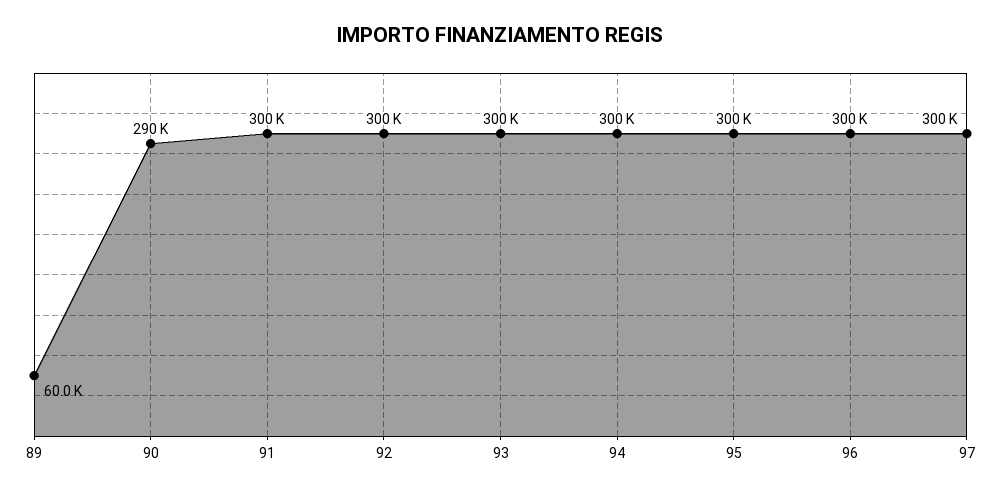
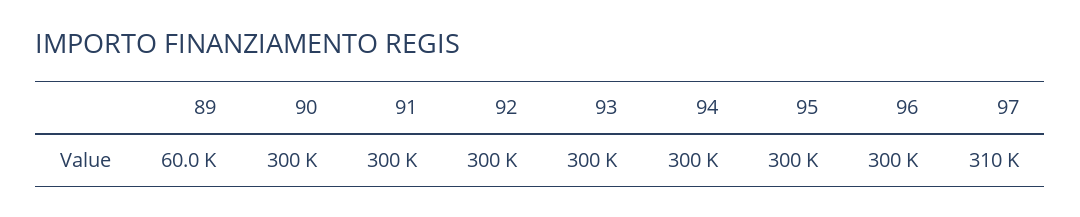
  {
    "89": 60000,
-   "90": 290000,
+   "90": 300000,
    "91": 300000,
    "92": 300000,
    "93": 300000,
    "94": 300000,
    "95": 300000,
    "96": 300000,
-   "97": 300000
+   "97": 310000
  }

